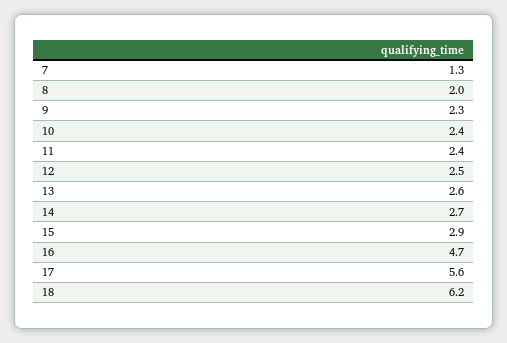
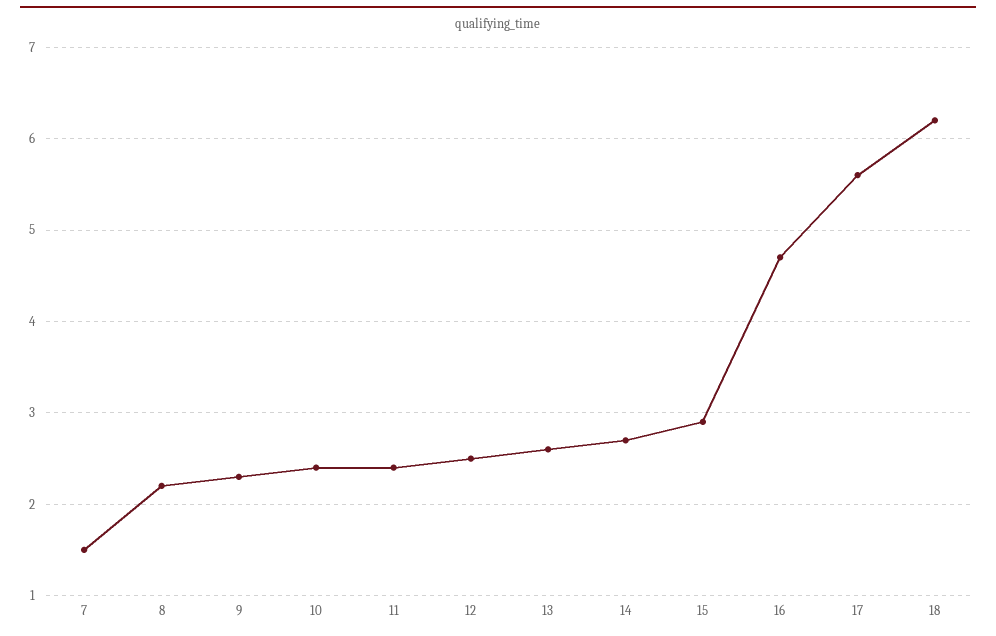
  {
-   "7": 1.3,
+   "7": 1.5,
-   "8": 2,
+   "8": 2.2,
    "9": 2.3,
    "10": 2.4,
    "11": 2.4,
    "12": 2.5,
    "13": 2.6,
    "14": 2.7,
    "15": 2.9,
    "16": 4.7,
    "17": 5.6,
    "18": 6.2
  }

